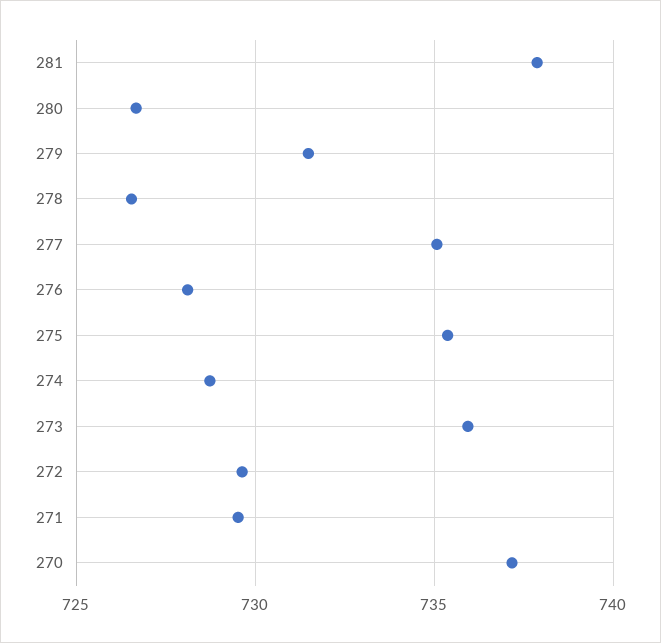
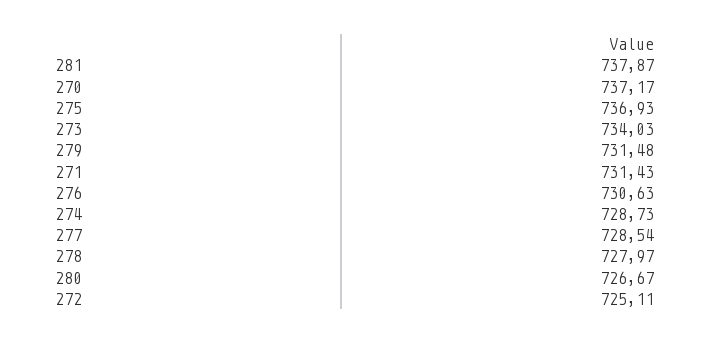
  {
    "281": 737.87,
    "280": 726.67,
    "279": 731.48,
-   "278": 726.5,
+   "278": 727.97,
-   "277": 735,
+   "277": 728.54,
-   "276": 728,
+   "276": 730.63,
-   "275": 735.5,
+   "275": 736.93,
    "274": 728.73,
-   "273": 736,
+   "273": 734.03,
-   "272": 729.5,
+   "272": 725.11,
-   "271": 729.5,
+   "271": 731.43,
    "270": 737.17
  }

